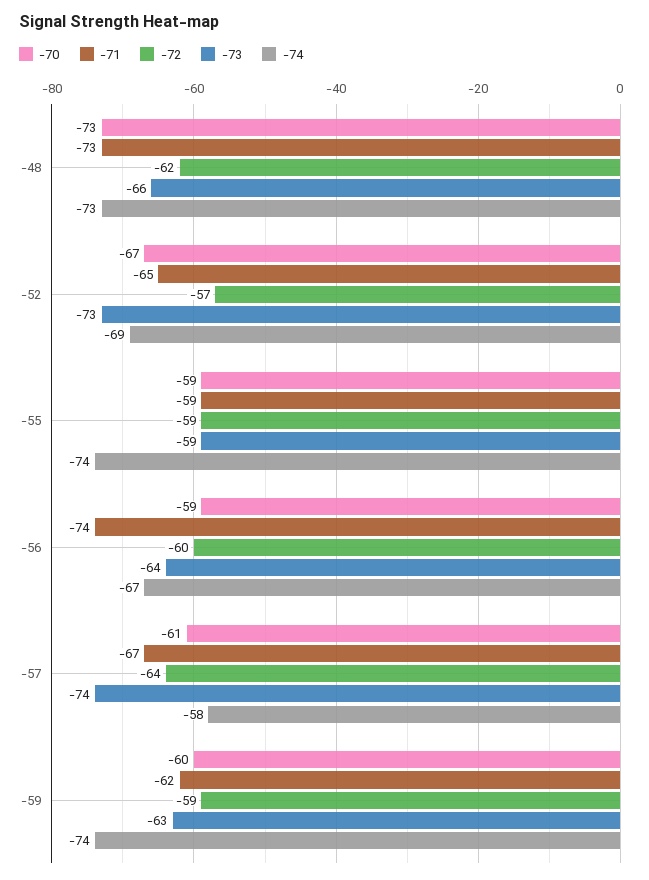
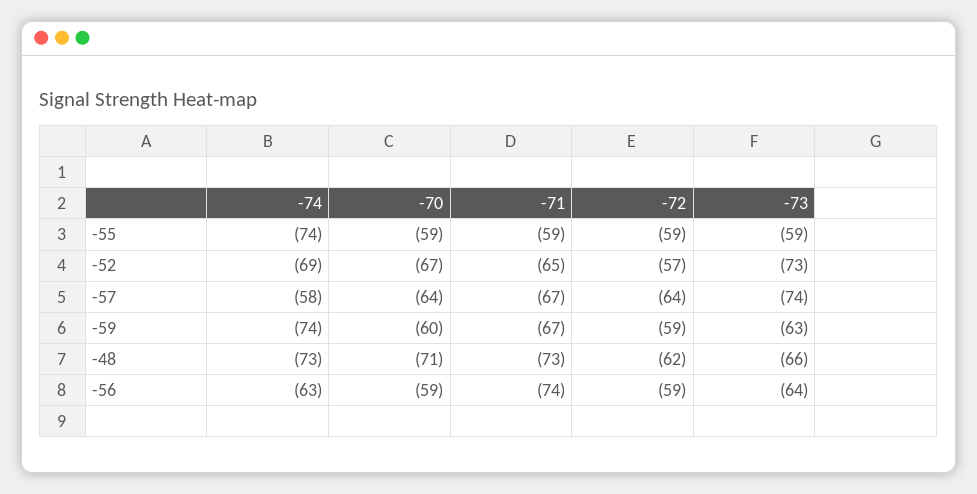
  {
    "-70": {
-     "-48": -73,
+     "-48": -71,
      "-52": -67,
      "-55": -59,
      "-56": -59,
-     "-57": -61,
+     "-57": -64,
      "-59": -60
    },
    "-71": {
      "-48": -73,
      "-52": -65,
      "-55": -59,
      "-56": -74,
      "-57": -67,
-     "-59": -62
+     "-59": -67
    },
    "-72": {
      "-48": -62,
      "-52": -57,
      "-55": -59,
-     "-56": -60,
+     "-56": -59,
      "-57": -64,
      "-59": -59
    },
    "-73": {
      "-48": -66,
      "-52": -73,
      "-55": -59,
      "-56": -64,
      "-57": -74,
      "-59": -63
    },
    "-74": {
      "-48": -73,
      "-52": -69,
      "-55": -74,
-     "-56": -67,
+     "-56": -63,
      "-57": -58,
      "-59": -74
    }
  }

